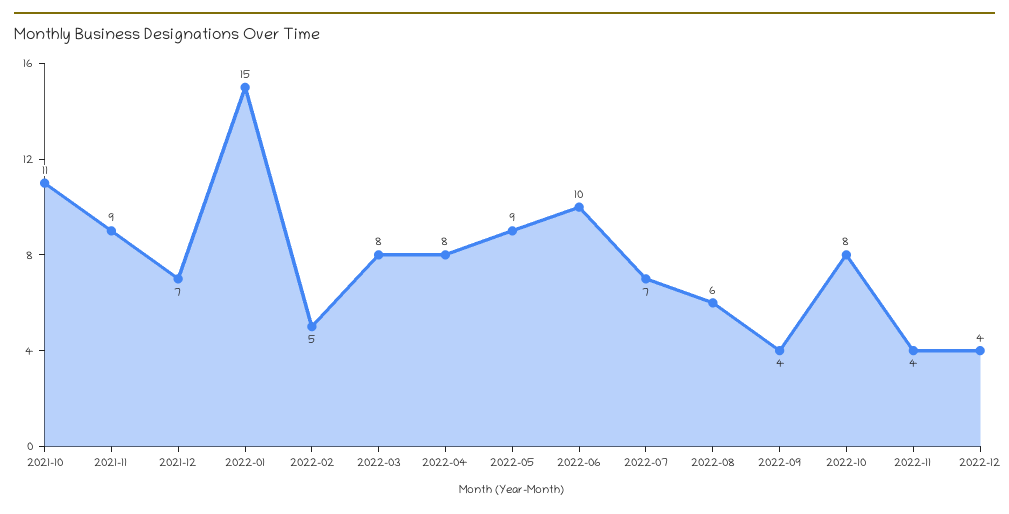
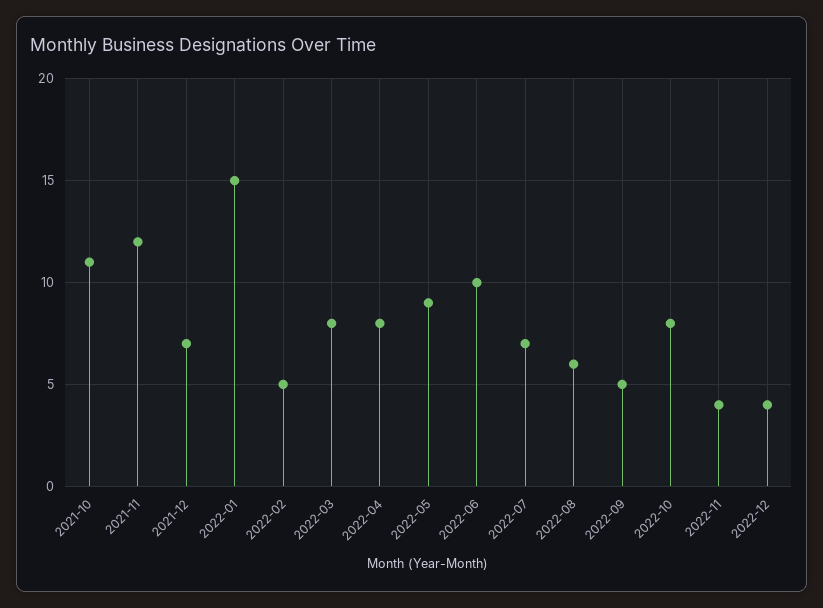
  {
    "2021-10": 11,
-   "2021-11": 9,
+   "2021-11": 12,
    "2021-12": 7,
    "2022-01": 15,
    "2022-02": 5,
    "2022-03": 8,
    "2022-04": 8,
    "2022-05": 9,
    "2022-06": 10,
    "2022-07": 7,
    "2022-08": 6,
-   "2022-09": 4,
+   "2022-09": 5,
    "2022-10": 8,
    "2022-11": 4,
    "2022-12": 4
  }

